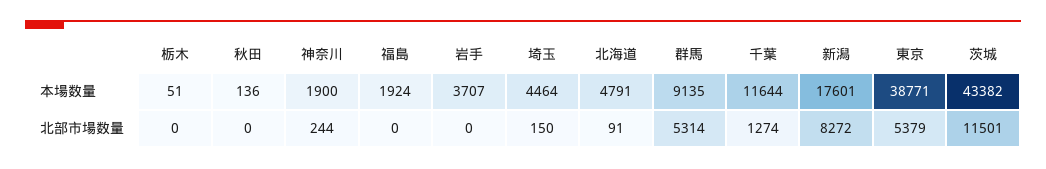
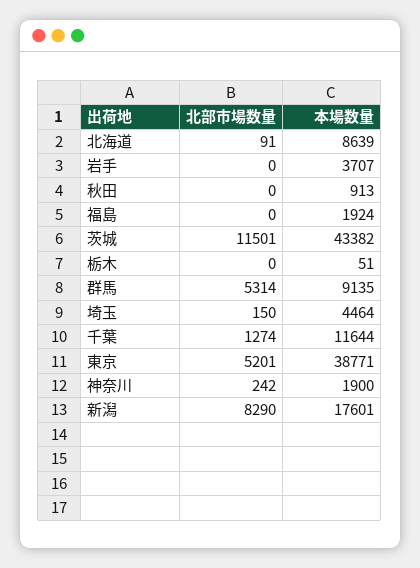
  {
    "栃木": {
      "本場数量": 51,
      "北部市場数量": 0
    },
    "秋田": {
-     "本場数量": 136,
+     "本場数量": 913,
      "北部市場数量": 0
    },
    "神奈川": {
      "本場数量": 1900,
-     "北部市場数量": 244
+     "北部市場数量": 242
    },
    "福島": {
      "本場数量": 1924,
      "北部市場数量": 0
    },
    "岩手": {
      "本場数量": 3707,
      "北部市場数量": 0
    },
    "埼玉": {
      "本場数量": 4464,
      "北部市場数量": 150
    },
    "北海道": {
-     "本場数量": 4791,
+     "本場数量": 8639,
      "北部市場数量": 91
    },
    "群馬": {
      "本場数量": 9135,
      "北部市場数量": 5314
    },
    "千葉": {
      "本場数量": 11644,
      "北部市場数量": 1274
    },
    "新潟": {
      "本場数量": 17601,
-     "北部市場数量": 8272
+     "北部市場数量": 8290
    },
    "東京": {
      "本場数量": 38771,
-     "北部市場数量": 5379
+     "北部市場数量": 5201
    },
    "茨城": {
      "本場数量": 43382,
      "北部市場数量": 11501
    }
  }

